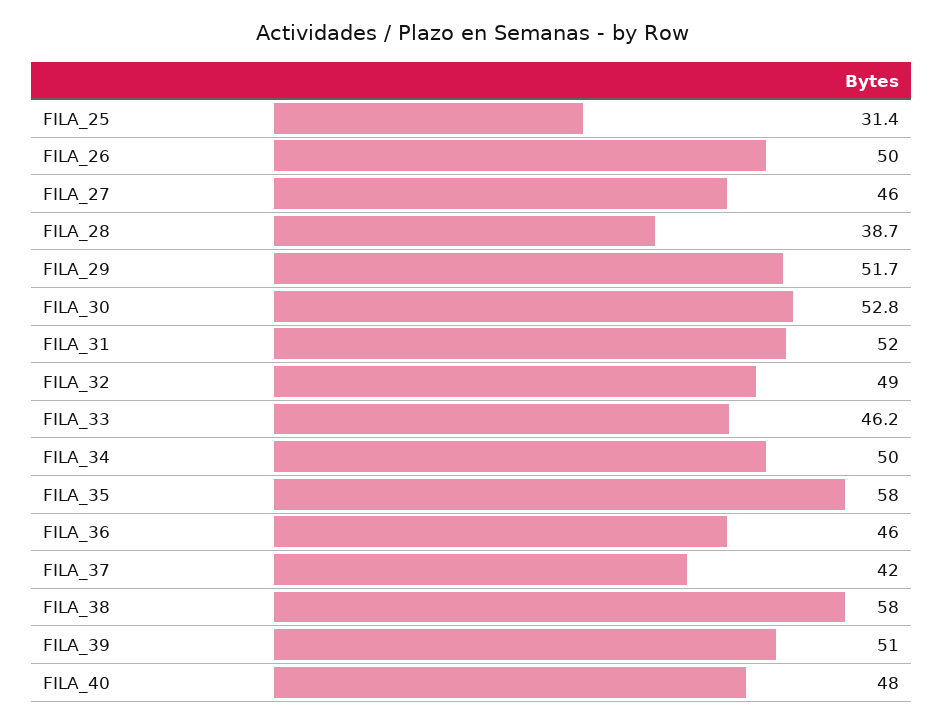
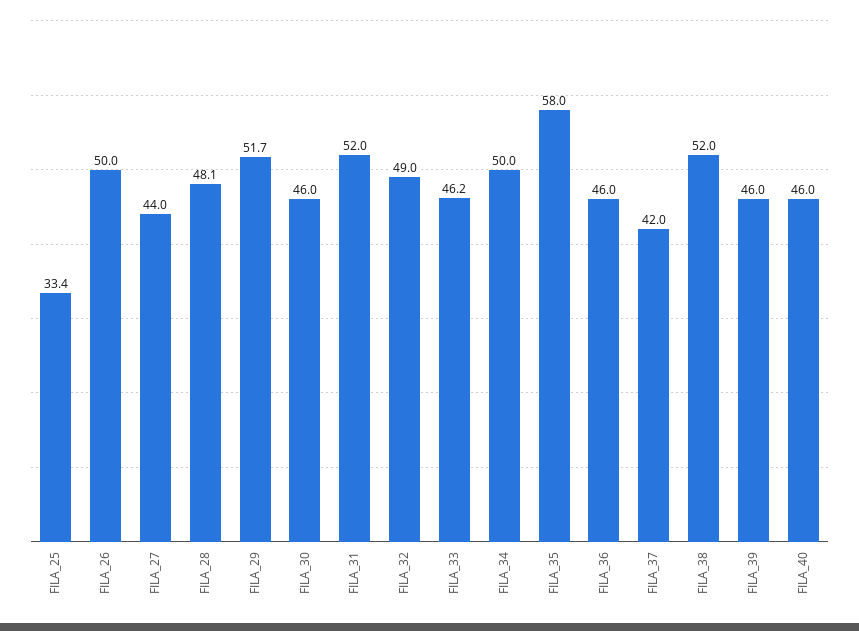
  {
-   "FILA_25": 31.4,
+   "FILA_25": 33.4,
    "FILA_26": 50,
-   "FILA_27": 46,
+   "FILA_27": 44,
-   "FILA_28": 38.7,
+   "FILA_28": 48.1,
    "FILA_29": 51.7,
-   "FILA_30": 52.8,
+   "FILA_30": 46,
    "FILA_31": 52,
    "FILA_32": 49,
    "FILA_33": 46.2,
    "FILA_34": 50,
    "FILA_35": 58,
    "FILA_36": 46,
    "FILA_37": 42,
-   "FILA_38": 58,
+   "FILA_38": 52,
-   "FILA_39": 51,
+   "FILA_39": 46,
-   "FILA_40": 48
+   "FILA_40": 46
  }

